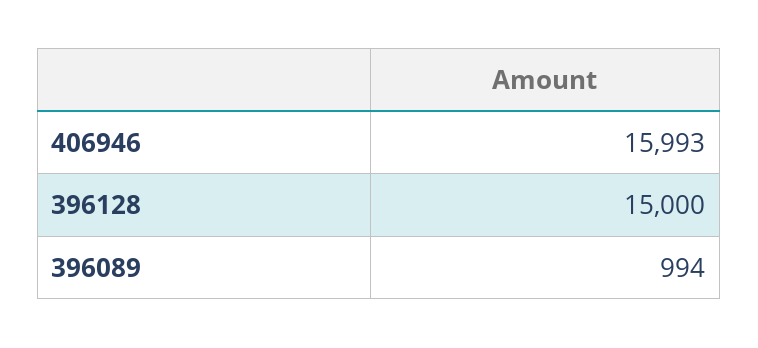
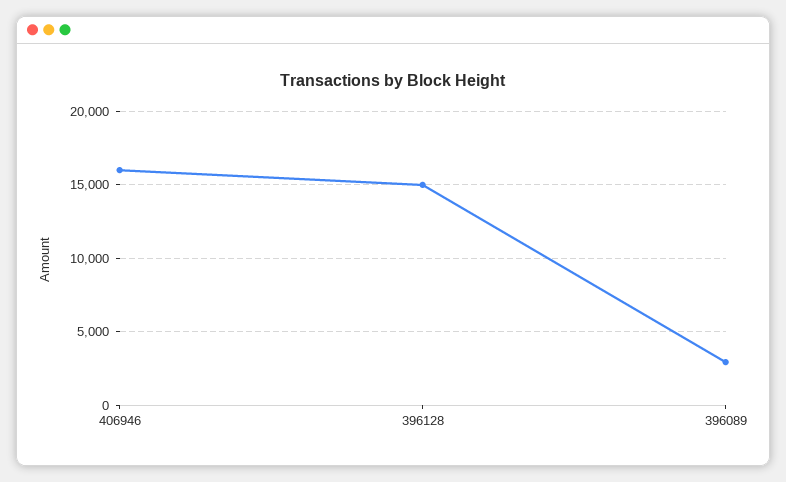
  {
    "406946": 15993,
    "396128": 15000,
-   "396089": 994
+   "396089": 3000
  }

